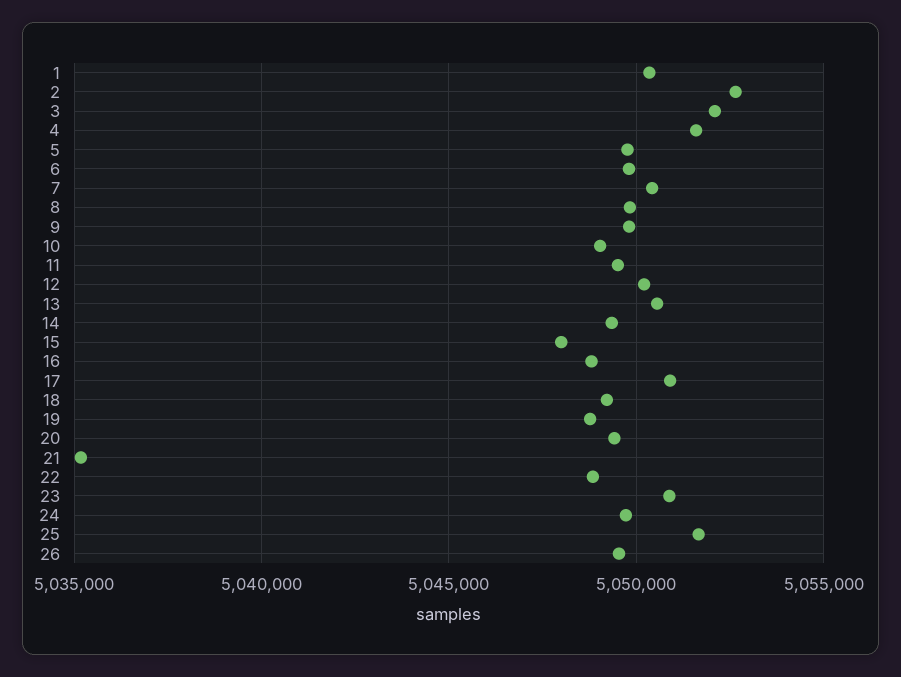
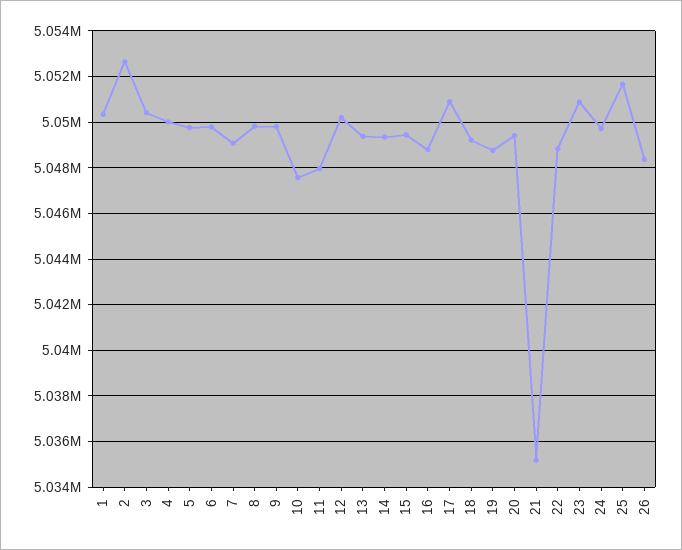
  {
    "1": 5050500,
    "2": 5052500,
-   "3": 5052000,
+   "3": 5050500,
-   "4": 5051500,
+   "4": 5050000,
    "5": 5050000,
    "6": 5050000,
-   "7": 5050500,
+   "7": 5049000,
    "8": 5050000,
    "9": 5050000,
-   "10": 5049000,
+   "10": 5047500,
-   "11": 5049500,
+   "11": 5048000,
    "12": 5050000,
-   "13": 5050500,
+   "13": 5049500,
    "14": 5049500,
-   "15": 5048000,
+   "15": 5049500,
    "16": 5049000,
    "17": 5051000,
    "18": 5049000,
    "19": 5049000,
    "20": 5049500,
    "21": 5035000,
    "22": 5049000,
    "23": 5051000,
    "24": 5049500,
    "25": 5051500,
-   "26": 5049500
+   "26": 5048500
  }

